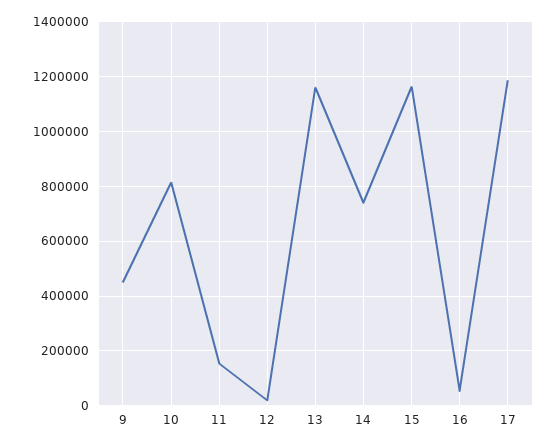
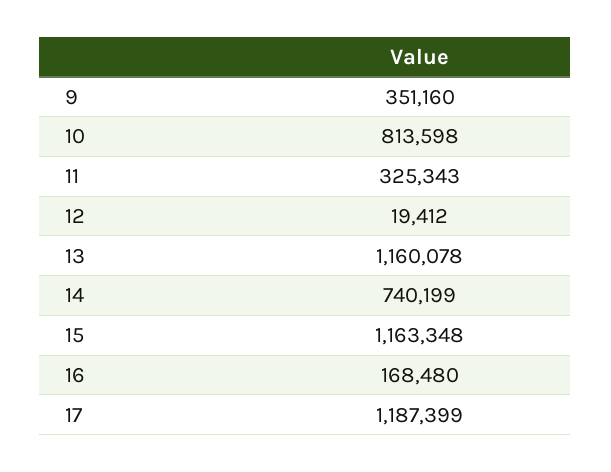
  {
-   "9": 450000,
+   "9": 351160,
    "10": 813598,
-   "11": 150000,
+   "11": 325343,
    "12": 19412,
    "13": 1160078,
    "14": 740199,
    "15": 1163348,
-   "16": 50000,
+   "16": 168480,
    "17": 1187399
  }

